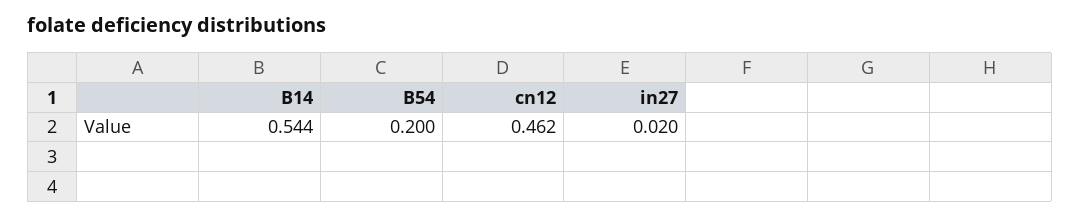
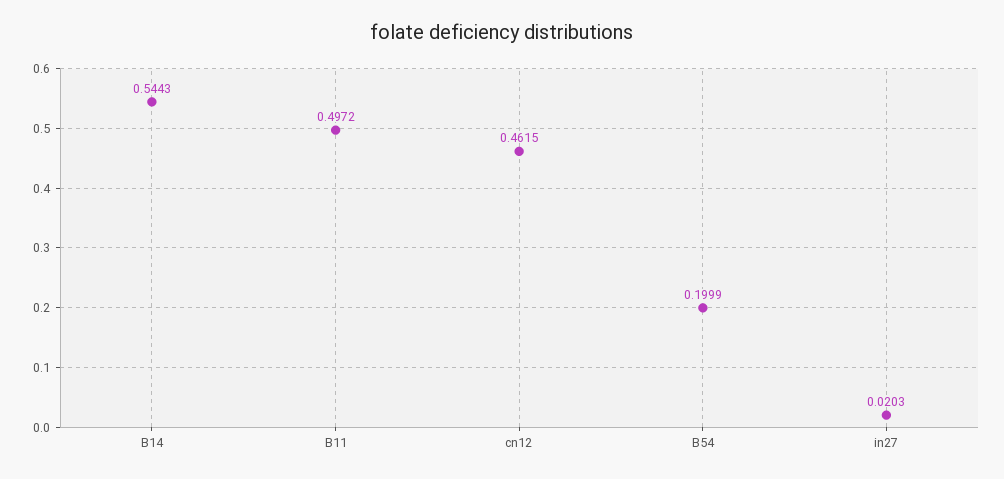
  {
    "B14": 0.5443,
    "B54": 0.1999,
    "cn12": 0.4615,
-   "in27": 0.0203
+   "in27": 0.0203,
+   "B11": 0.4972
  }

